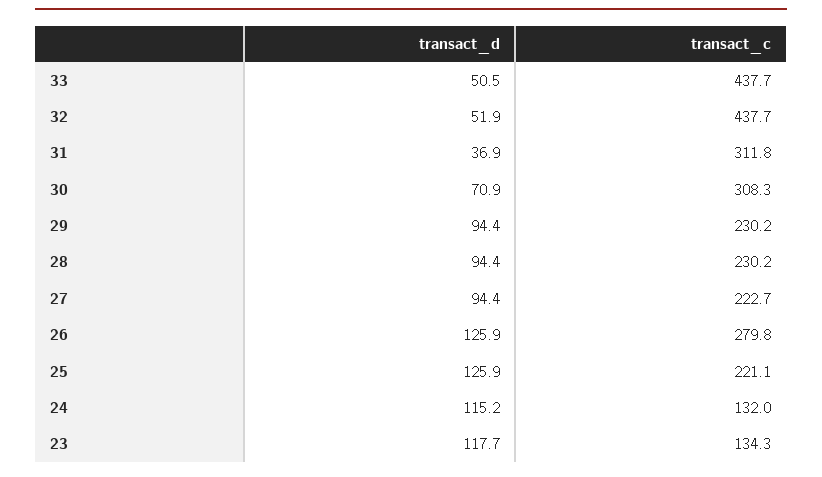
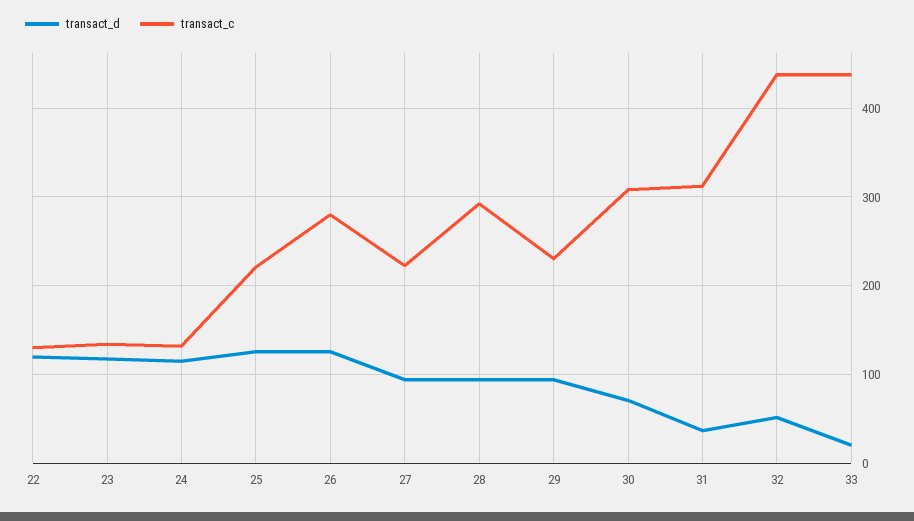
  {
    "transact_d": {
-     "33": 50.5,
+     "33": 20,
      "32": 51.9,
      "31": 36.9,
      "30": 70.9,
      "29": 94.4,
      "28": 94.4,
      "27": 94.4,
      "26": 125.9,
      "25": 125.9,
      "24": 115.2,
-     "23": 117.7
+     "23": 117.7,
+     "22": 120
    },
    "transact_c": {
      "33": 437.7,
      "32": 437.7,
      "31": 311.8,
      "30": 308.3,
      "29": 230.2,
-     "28": 230.2,
+     "28": 290,
      "27": 222.7,
      "26": 279.8,
      "25": 221.1,
      "24": 132,
-     "23": 134.3
+     "23": 134.3,
+     "22": 130
    }
  }

